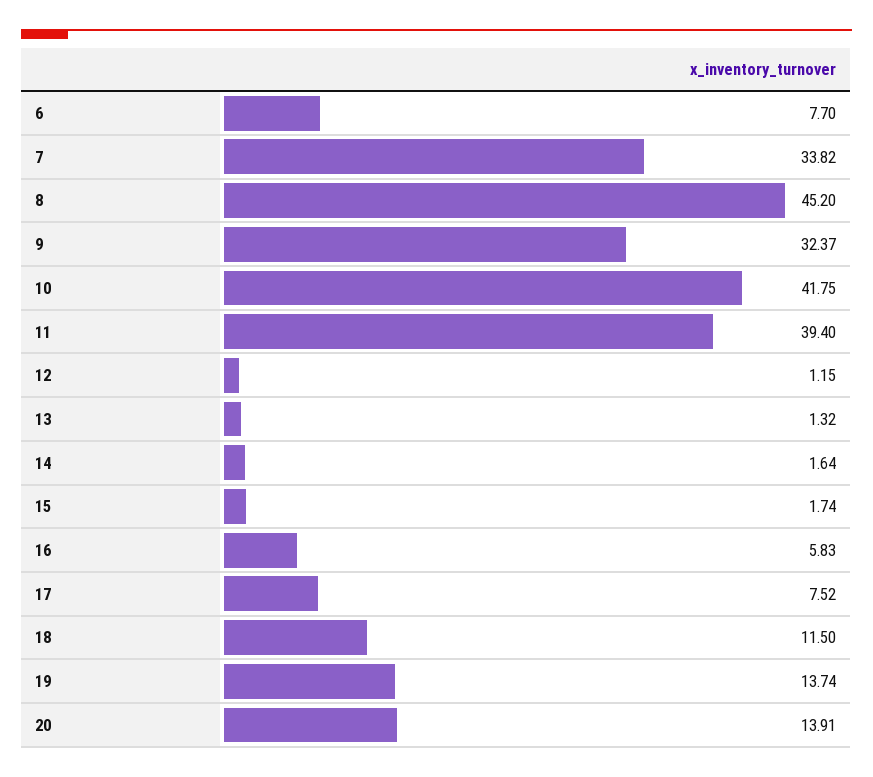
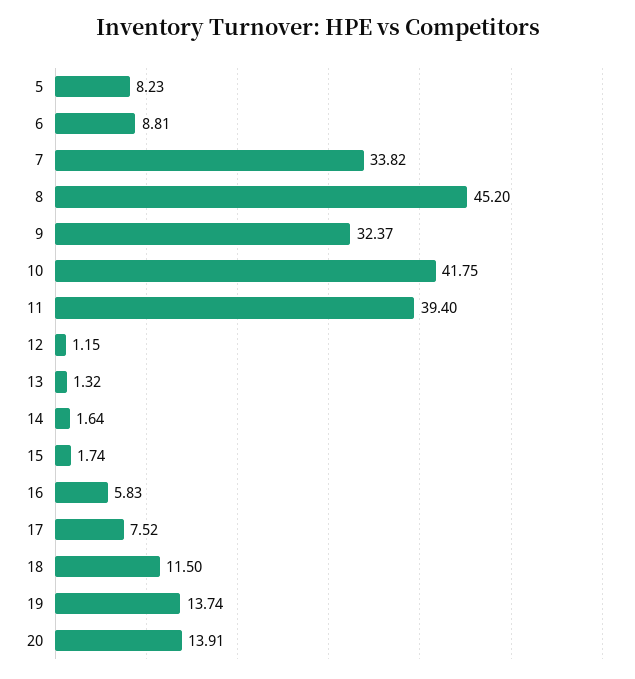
  {
-   "6": 7.7,
+   "6": 8.81,
    "7": 33.82,
    "8": 45.2,
    "9": 32.37,
    "10": 41.75,
    "11": 39.4,
    "12": 1.15,
    "13": 1.32,
    "14": 1.64,
    "15": 1.74,
    "16": 5.83,
    "17": 7.52,
    "18": 11.5,
    "19": 13.74,
-   "20": 13.91
+   "20": 13.91,
+   "5": 8.23
  }

